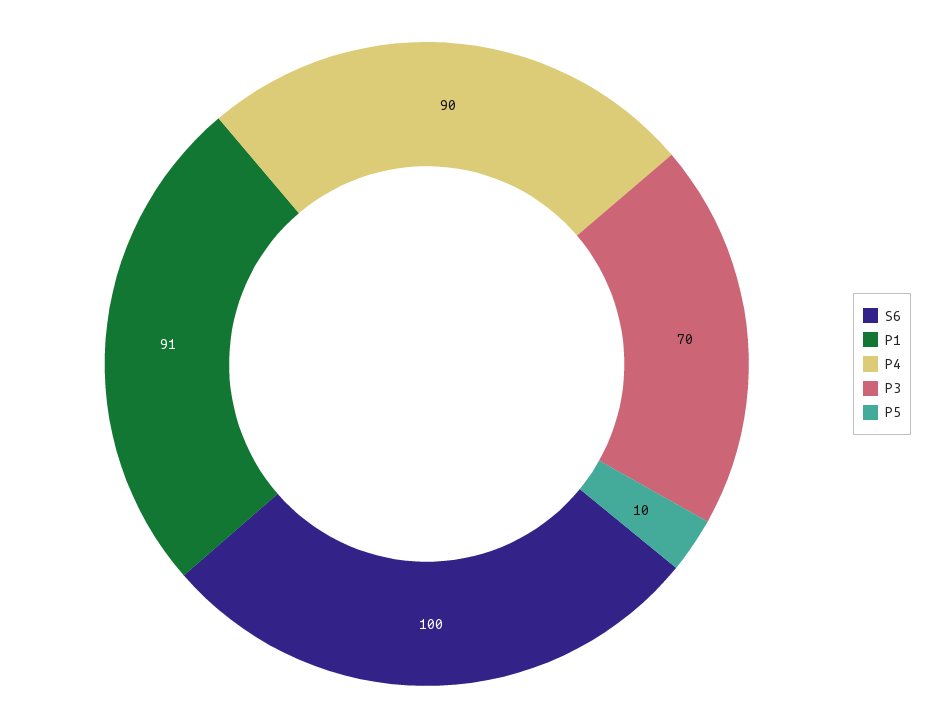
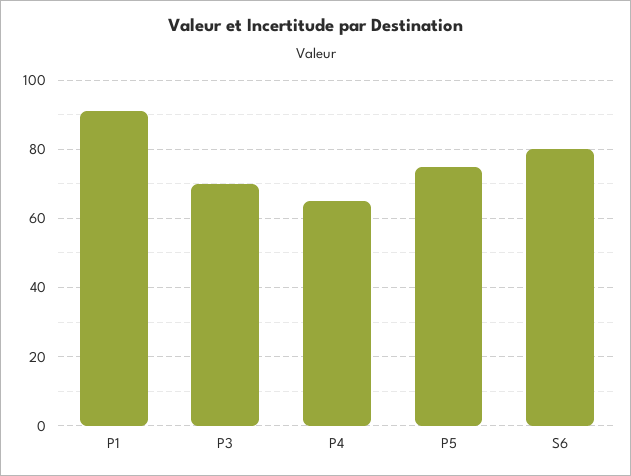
  {
-   "S6": 100,
+   "S6": 80,
    "P1": 91,
-   "P4": 90,
+   "P4": 65,
    "P3": 70,
-   "P5": 10
+   "P5": 75
  }

